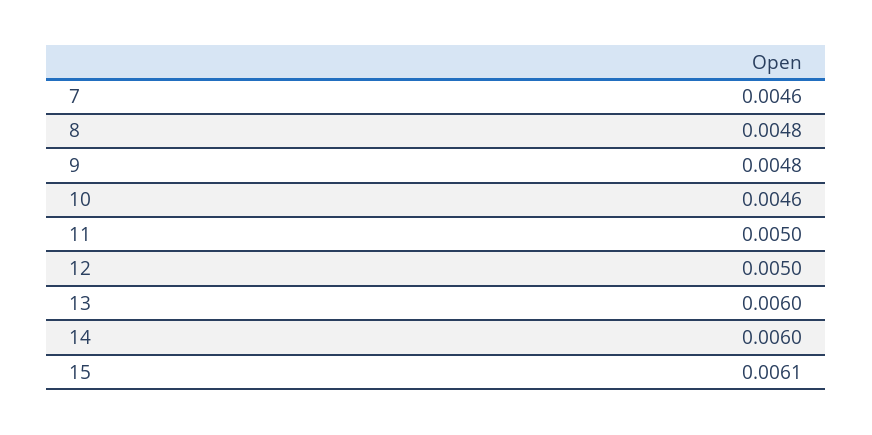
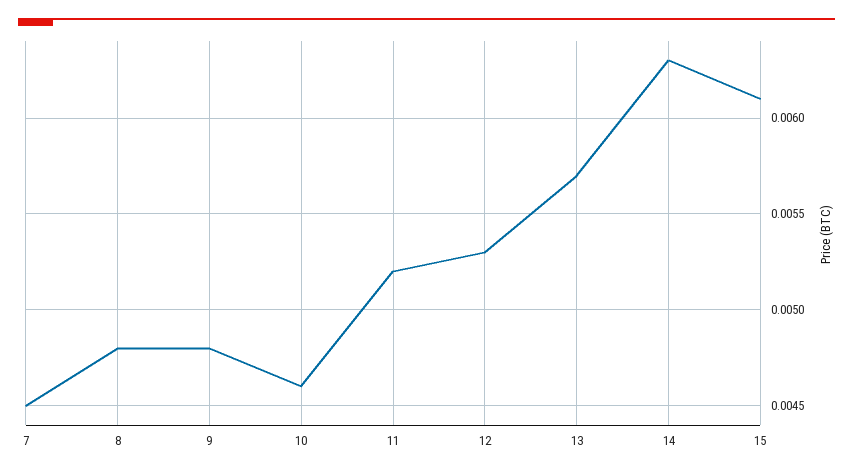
  {
-   "7": 0.0046,
+   "7": 0.0045,
    "8": 0.0048,
    "9": 0.0048,
    "10": 0.0046,
-   "11": 0.005,
+   "11": 0.0052,
-   "12": 0.005,
+   "12": 0.0053,
-   "13": 0.006,
+   "13": 0.0057,
-   "14": 0.006,
+   "14": 0.0063,
    "15": 0.0061
  }

